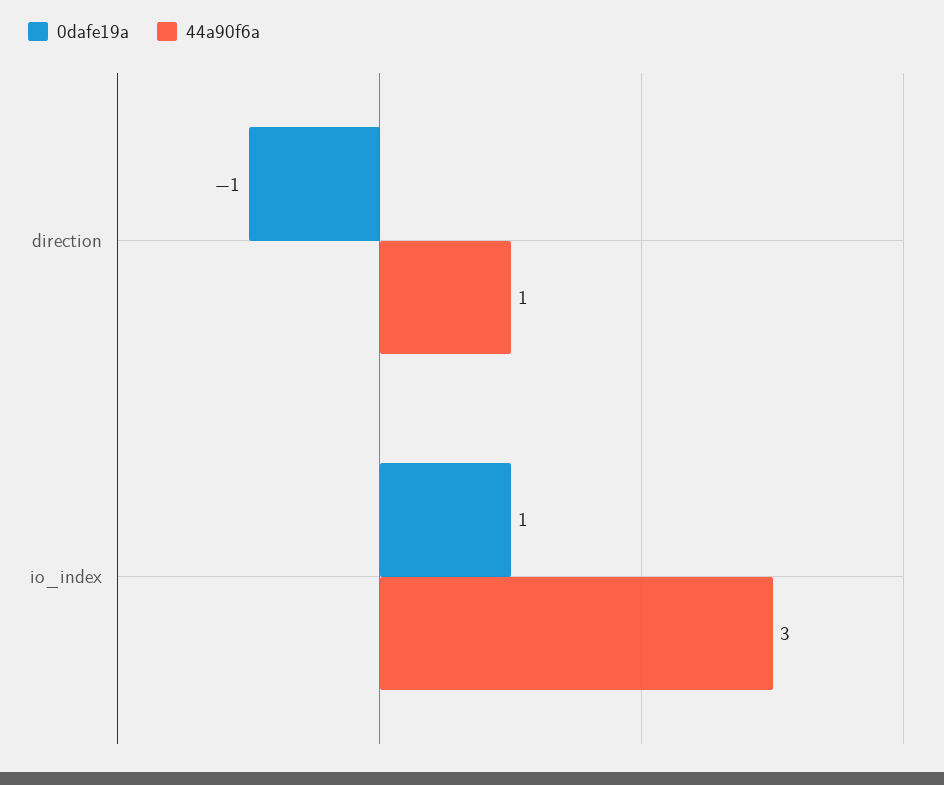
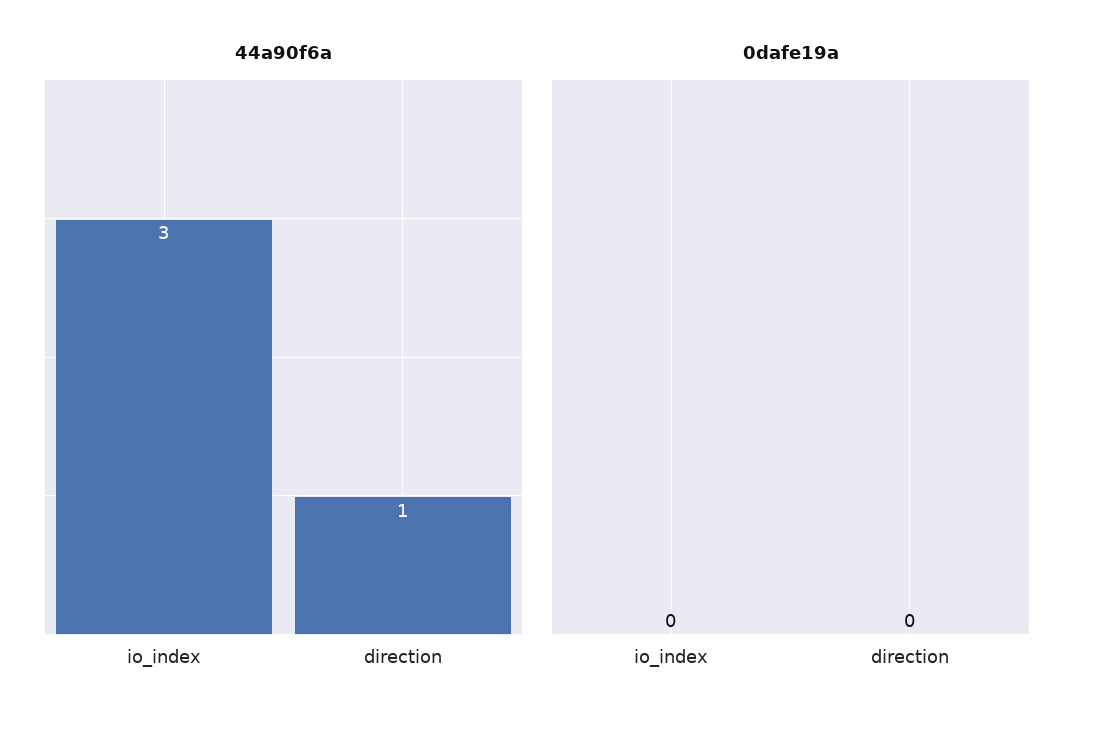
  {
    "0dafe19a": {
-     "direction": -1,
+     "direction": 0,
-     "io_index": 1
+     "io_index": 0
    },
    "44a90f6a": {
      "direction": 1,
      "io_index": 3
    }
  }

